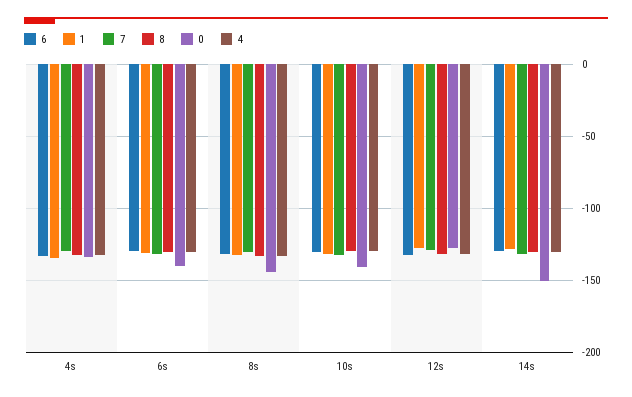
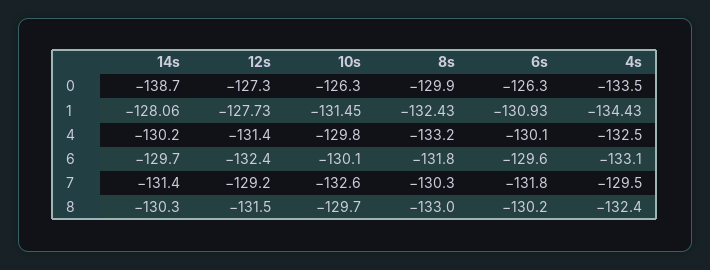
  {
    "6": {
      "4s": -133.1,
      "6s": -129.6,
      "8s": -131.8,
      "10s": -130.1,
      "12s": -132.4,
      "14s": -129.7
    },
    "1": {
      "4s": -134.43,
      "6s": -130.93,
      "8s": -132.43,
      "10s": -131.45,
      "12s": -127.73,
      "14s": -128.06
    },
    "7": {
      "4s": -129.5,
      "6s": -131.8,
      "8s": -130.3,
      "10s": -132.6,
      "12s": -129.2,
      "14s": -131.4
    },
    "8": {
      "4s": -132.4,
      "6s": -130.2,
      "8s": -133,
      "10s": -129.7,
      "12s": -131.5,
      "14s": -130.3
    },
    "0": {
      "4s": -133.5,
-     "6s": -140,
+     "6s": -126.3,
-     "8s": -145,
+     "8s": -129.9,
-     "10s": -140,
+     "10s": -126.3,
      "12s": -127.3,
-     "14s": -150
+     "14s": -138.7
    },
    "4": {
      "4s": -132.5,
      "6s": -130.1,
      "8s": -133.2,
      "10s": -129.8,
      "12s": -131.4,
      "14s": -130.2
    }
  }

